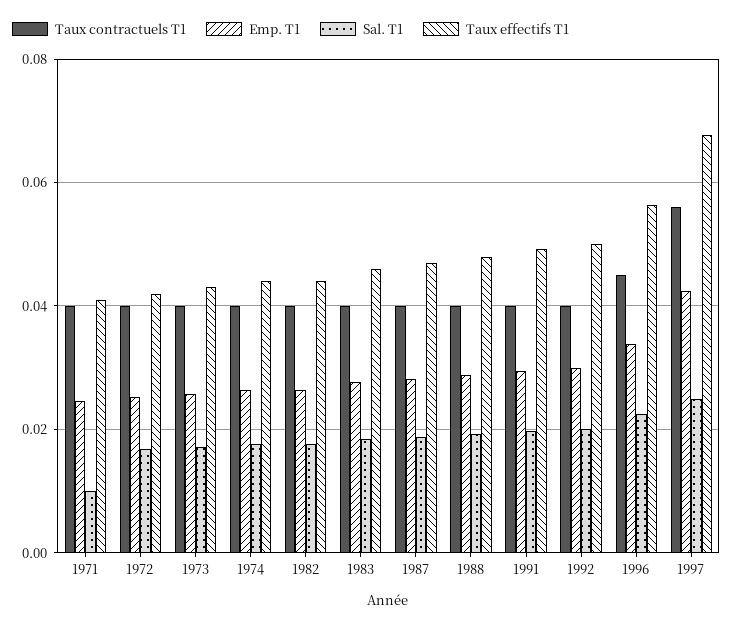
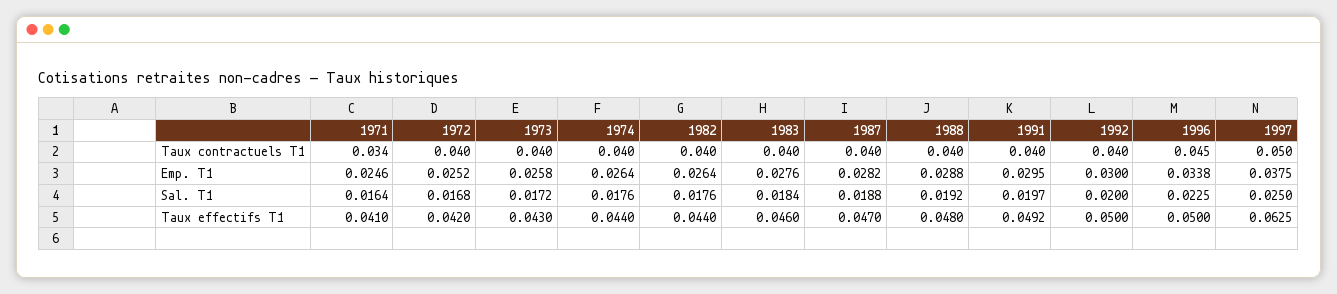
  {
    "Taux contractuels T1": {
-     "1971": 0.04,
+     "1971": 0.034,
      "1972": 0.04,
      "1973": 0.04,
      "1974": 0.04,
      "1982": 0.04,
      "1983": 0.04,
      "1987": 0.04,
      "1988": 0.04,
      "1991": 0.04,
      "1992": 0.04,
      "1996": 0.045,
-     "1997": 0.056
+     "1997": 0.05
    },
    "Emp. T1": {
      "1971": 0.0246,
      "1972": 0.0252,
      "1973": 0.0258,
      "1974": 0.0264,
      "1982": 0.0264,
      "1983": 0.0276,
      "1987": 0.0282,
      "1988": 0.0288,
      "1991": 0.0295,
      "1992": 0.03,
      "1996": 0.0338,
-     "1997": 0.042
+     "1997": 0.0375
    },
    "Sal. T1": {
-     "1971": 0.01,
+     "1971": 0.0164,
      "1972": 0.0168,
      "1973": 0.0172,
      "1974": 0.0176,
      "1982": 0.0176,
      "1983": 0.0184,
      "1987": 0.0188,
      "1988": 0.0192,
      "1991": 0.0197,
      "1992": 0.02,
      "1996": 0.0225,
      "1997": 0.025
    },
    "Taux effectifs T1": {
      "1971": 0.041,
      "1972": 0.042,
      "1973": 0.043,
      "1974": 0.044,
      "1982": 0.044,
      "1983": 0.046,
      "1987": 0.047,
      "1988": 0.048,
      "1991": 0.0492,
      "1992": 0.05,
-     "1996": 0.056,
+     "1996": 0.05,
-     "1997": 0.068
+     "1997": 0.0625
    }
  }

